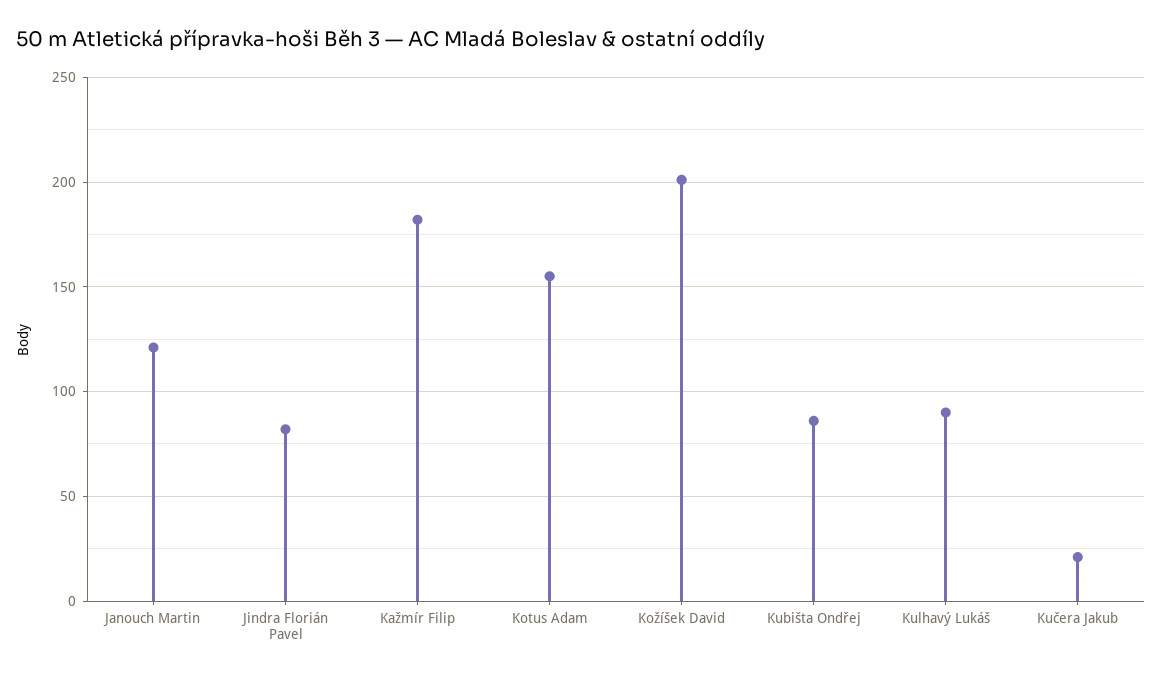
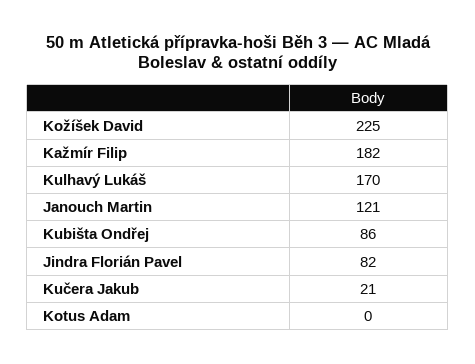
  {
    "Janouch Martin": 121,
    "Jindra Florián Pavel": 82,
    "Kažmír Filip": 182,
-   "Kotus Adam": 155,
+   "Kotus Adam": 0,
-   "Kožíšek David": 200,
+   "Kožíšek David": 225,
    "Kubišta Ondřej": 86,
-   "Kulhavý Lukáš": 90,
+   "Kulhavý Lukáš": 170,
    "Kučera Jakub": 21
  }

